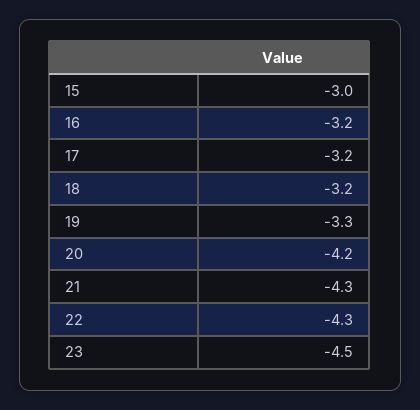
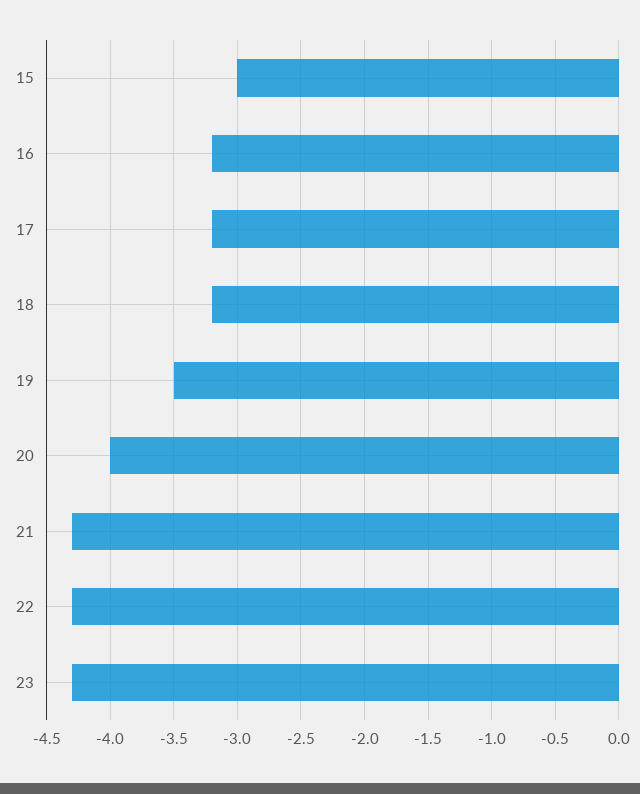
  {
    "15": -3,
    "16": -3.2,
    "17": -3.2,
    "18": -3.2,
-   "19": -3.3,
+   "19": -3.5,
-   "20": -4.2,
+   "20": -4,
    "21": -4.3,
    "22": -4.3,
-   "23": -4.5
+   "23": -4.3
  }

